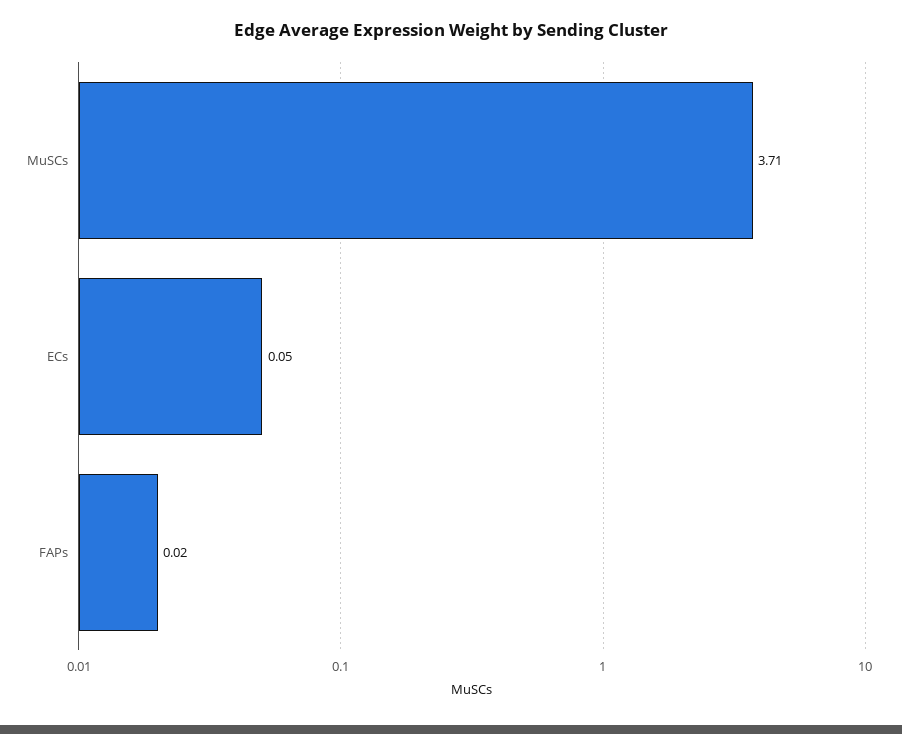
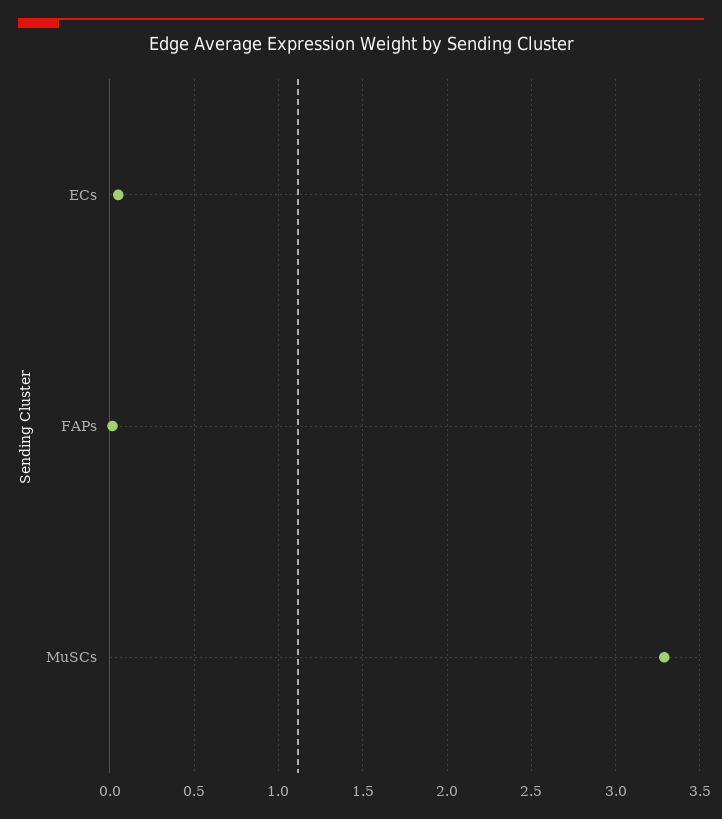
  {
-   "MuSCs": 3.71,
+   "MuSCs": 3.3,
    "ECs": 0.05,
    "FAPs": 0.02
  }

